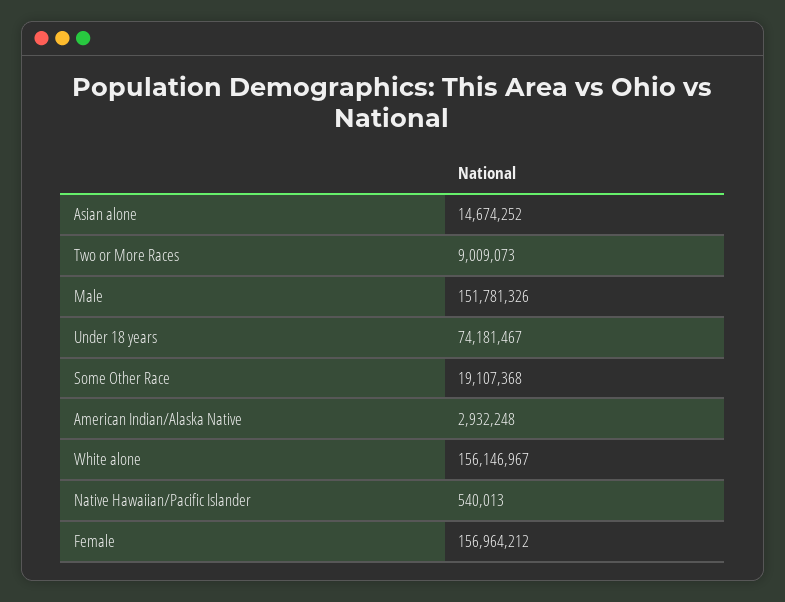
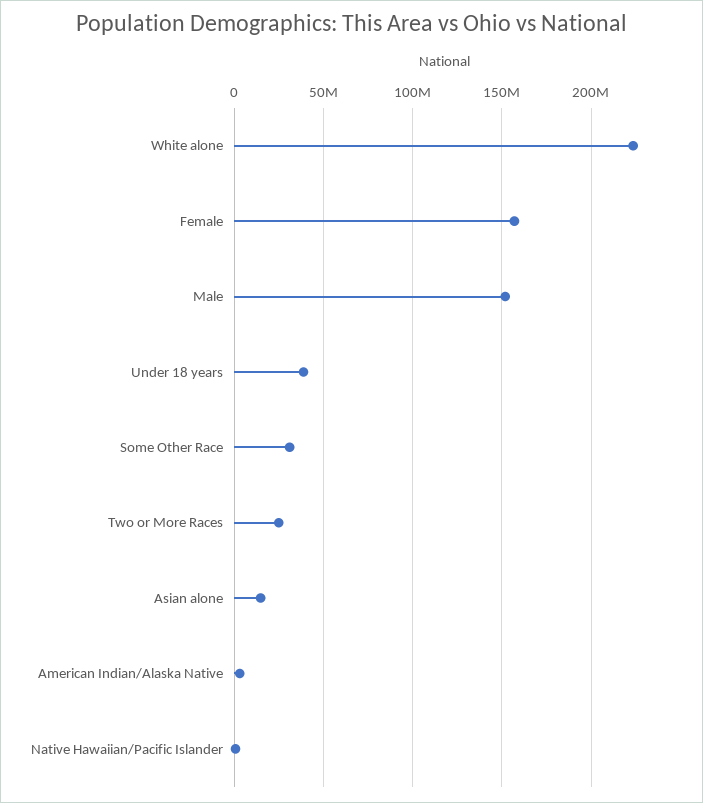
  {
    "Asian alone": 14674252,
-   "Two or More Races": 9009073,
+   "Two or More Races": 25000000,
    "Male": 151781326,
-   "Under 18 years": 74181467,
+   "Under 18 years": 40000000,
-   "Some Other Race": 19107368,
+   "Some Other Race": 30000000,
    "American Indian/Alaska Native": 2932248,
-   "White alone": 156146967,
+   "White alone": 225000000,
    "Native Hawaiian/Pacific Islander": 540013,
    "Female": 156964212
  }

